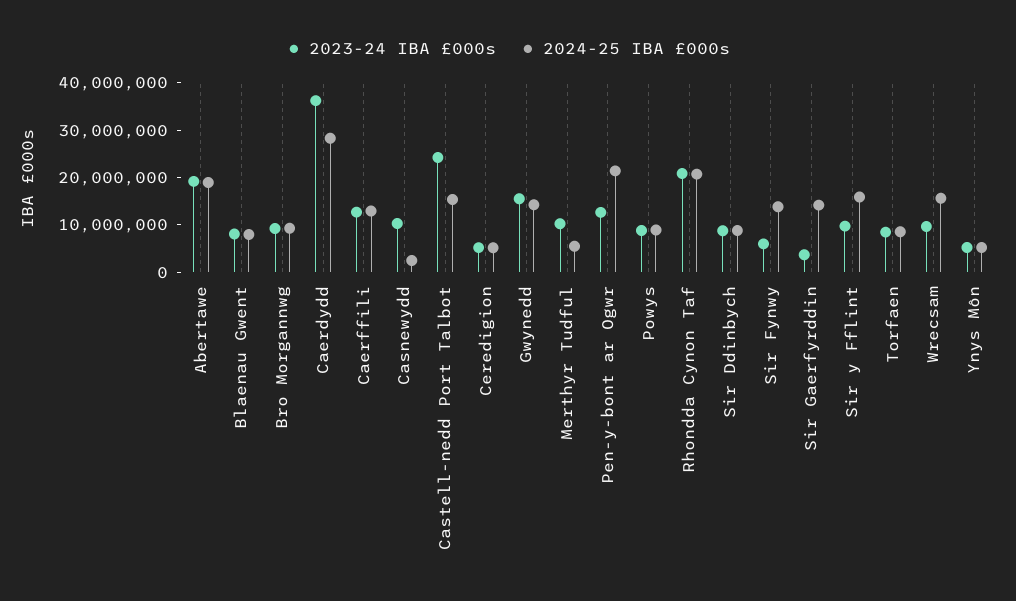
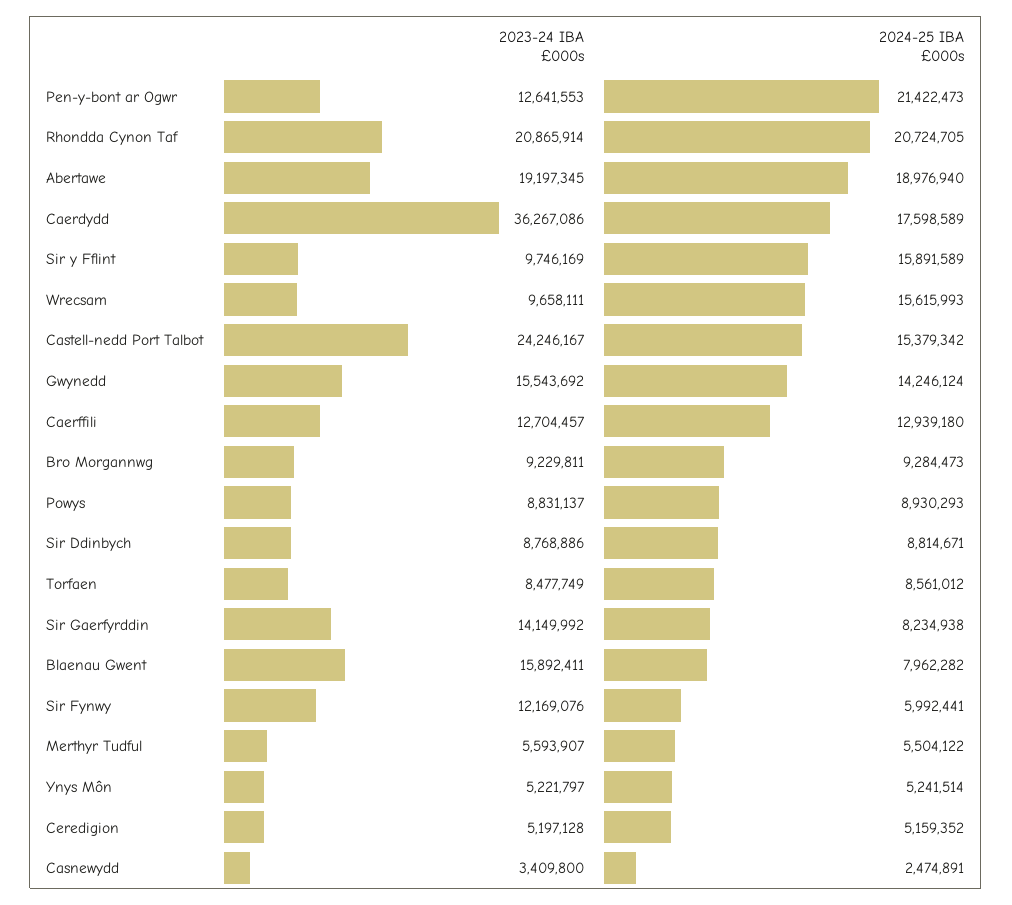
  {
    "2023-24 IBA £000s": {
      "Abertawe": 19197345,
-     "Blaenau Gwent": 8000000,
+     "Blaenau Gwent": 15892411,
      "Bro Morgannwg": 9229811,
      "Caerdydd": 36267086,
      "Caerffili": 12704457,
-     "Casnewydd": 10000000,
+     "Casnewydd": 3409800,
      "Castell-nedd Port Talbot": 24246167,
      "Ceredigion": 5197128,
      "Gwynedd": 15543692,
-     "Merthyr Tudful": 10000000,
+     "Merthyr Tudful": 5593907,
      "Pen-y-bont ar Ogwr": 12641553,
      "Powys": 8831137,
      "Rhondda Cynon Taf": 20865914,
      "Sir Ddinbych": 8768886,
-     "Sir Fynwy": 6000000,
+     "Sir Fynwy": 12169076,
-     "Sir Gaerfyrddin": 4000000,
+     "Sir Gaerfyrddin": 14149992,
      "Sir y Fflint": 9746169,
      "Torfaen": 8477749,
      "Wrecsam": 9658111,
      "Ynys Môn": 5221797
    },
    "2024-25 IBA £000s": {
      "Abertawe": 18976940,
      "Blaenau Gwent": 7962282,
      "Bro Morgannwg": 9284473,
-     "Caerdydd": 28000000,
+     "Caerdydd": 17598589,
      "Caerffili": 12939180,
      "Casnewydd": 2474891,
      "Castell-nedd Port Talbot": 15379342,
      "Ceredigion": 5159352,
      "Gwynedd": 14246124,
      "Merthyr Tudful": 5504122,
      "Pen-y-bont ar Ogwr": 21422473,
      "Powys": 8930293,
      "Rhondda Cynon Taf": 20724705,
      "Sir Ddinbych": 8814671,
-     "Sir Fynwy": 14000000,
+     "Sir Fynwy": 5992441,
-     "Sir Gaerfyrddin": 14000000,
+     "Sir Gaerfyrddin": 8234938,
      "Sir y Fflint": 15891589,
      "Torfaen": 8561012,
      "Wrecsam": 15615993,
      "Ynys Môn": 5241514
    }
  }

